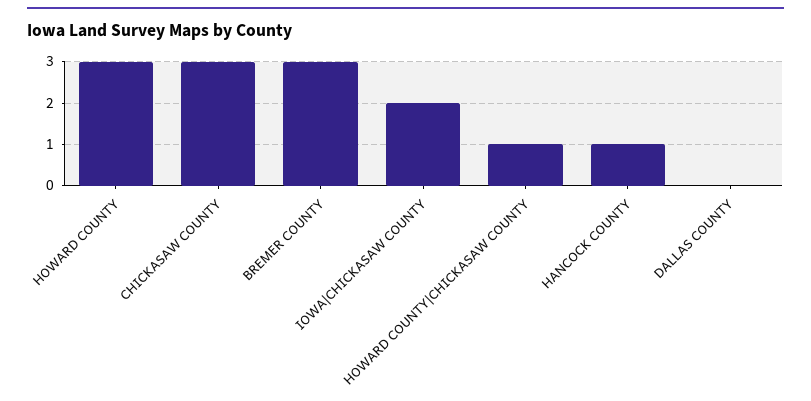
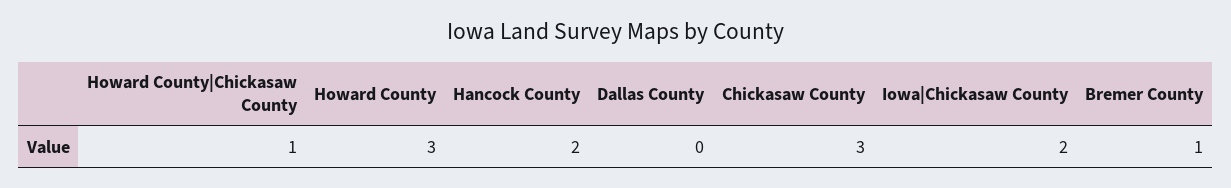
  {
    "HOWARD COUNTY": 3,
    "CHICKASAW COUNTY": 3,
-   "BREMER COUNTY": 3,
+   "BREMER COUNTY": 1,
    "IOWA|CHICKASAW COUNTY": 2,
    "HOWARD COUNTY|CHICKASAW COUNTY": 1,
-   "HANCOCK COUNTY": 1,
+   "HANCOCK COUNTY": 2,
    "DALLAS COUNTY": 0
  }

